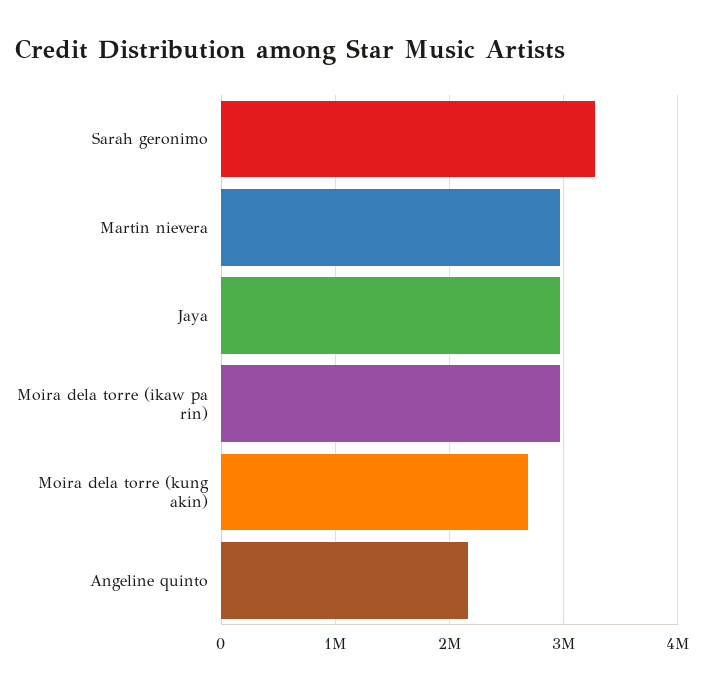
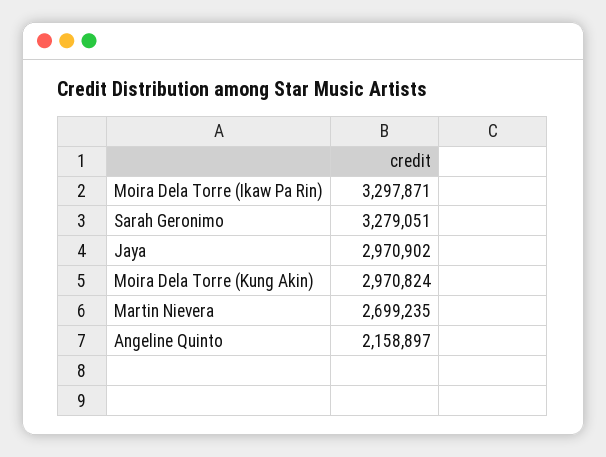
  {
    "Sarah geronimo": 3279051,
-   "Martin nievera": 3000000,
+   "Martin nievera": 2699235,
    "Jaya": 2970902,
-   "Moira dela torre (ikaw pa rin)": 3000000,
+   "Moira dela torre (ikaw pa rin)": 3297871,
-   "Moira dela torre (kung akin)": 2700000,
+   "Moira dela torre (kung akin)": 2970824,
    "Angeline quinto": 2158897
  }

